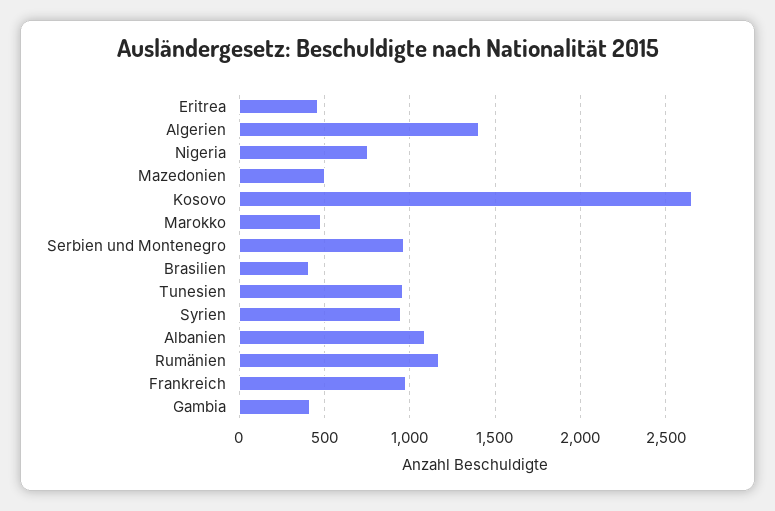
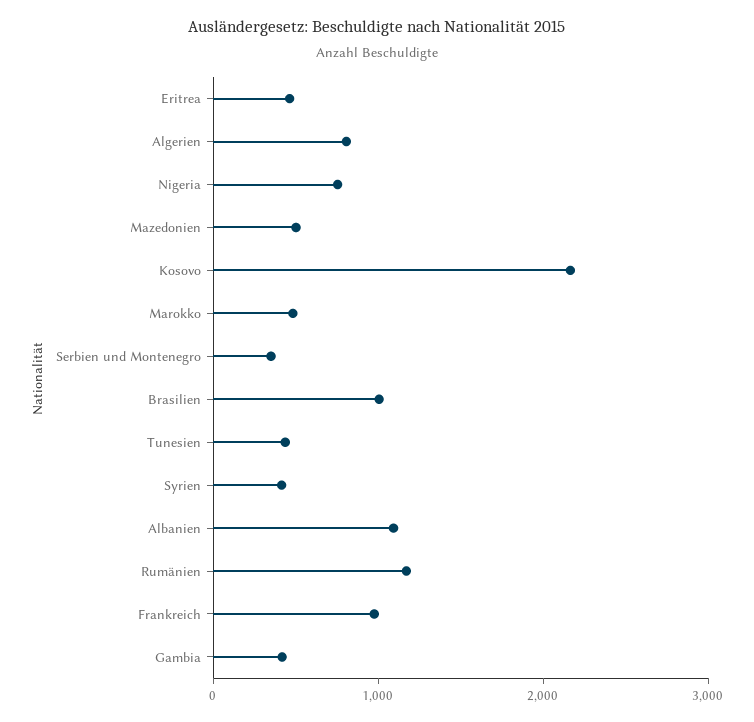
  {
    "Eritrea": 450,
-   "Algerien": 1400,
+   "Algerien": 800,
    "Nigeria": 750,
    "Mazedonien": 500,
-   "Kosovo": 2650,
+   "Kosovo": 2200,
    "Marokko": 500,
-   "Serbien und Montenegro": 950,
+   "Serbien und Montenegro": 400,
-   "Brasilien": 400,
+   "Brasilien": 1000,
-   "Tunesien": 950,
+   "Tunesien": 400,
-   "Syrien": 950,
+   "Syrien": 400,
    "Albanien": 1100,
    "Rumänien": 1150,
    "Frankreich": 1000,
    "Gambia": 400
  }

